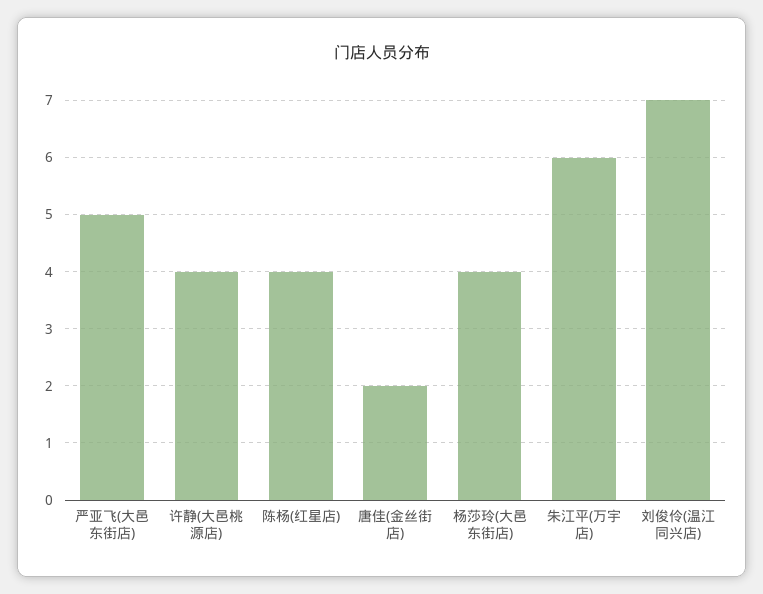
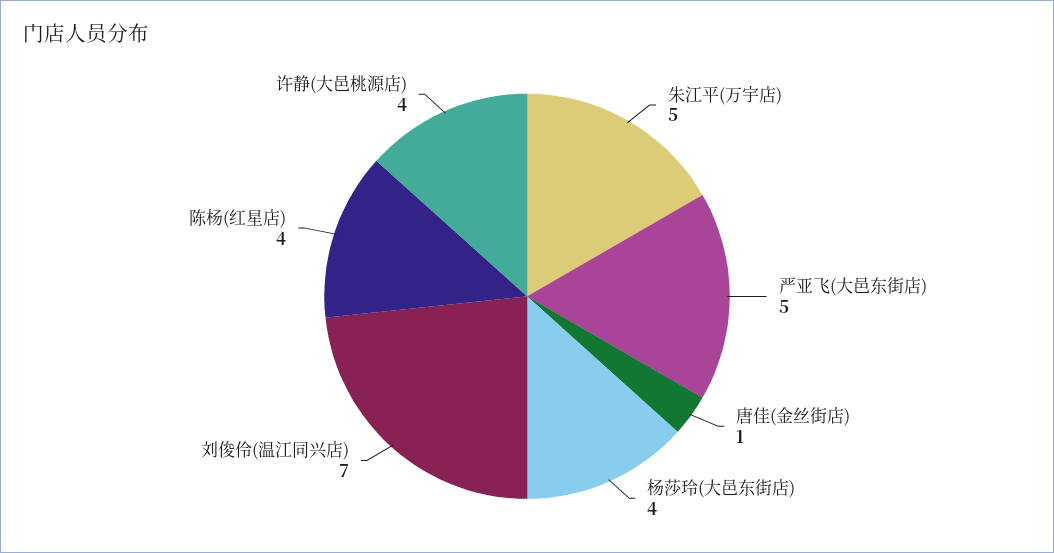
  {
    "严亚飞(大邑东街店)": 5,
    "许静(大邑桃源店)": 4,
    "陈杨(红星店)": 4,
-   "唐佳(金丝街店)": 2,
+   "唐佳(金丝街店)": 1,
    "杨莎玲(大邑东街店)": 4,
-   "朱江平(万宇店)": 6,
+   "朱江平(万宇店)": 5,
    "刘俊伶(温江同兴店)": 7
  }

